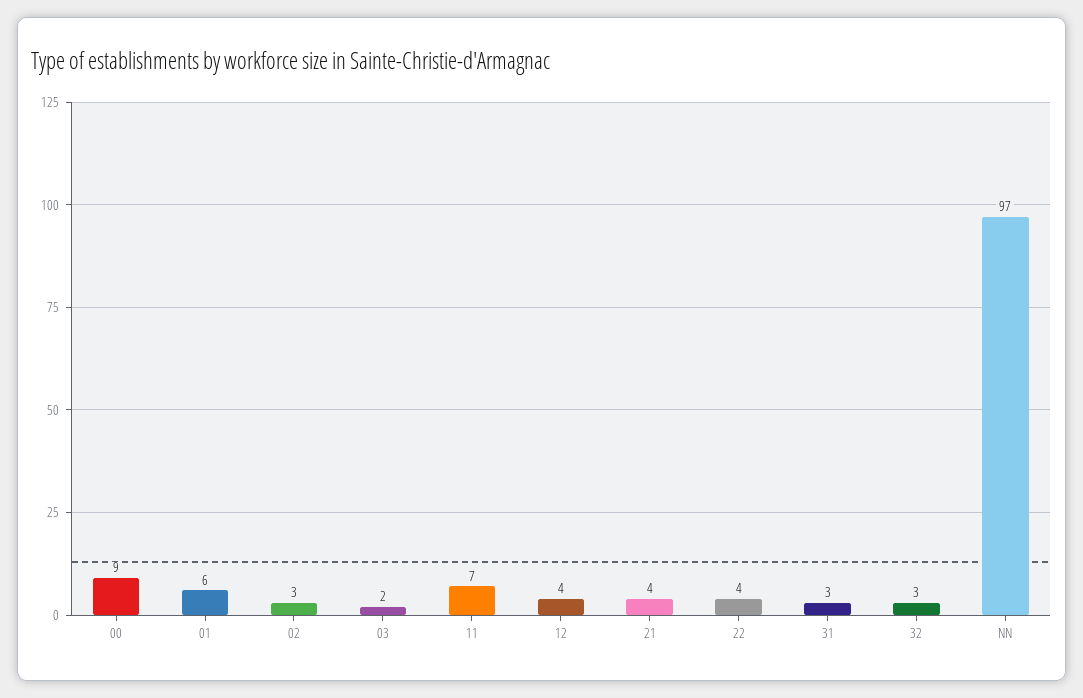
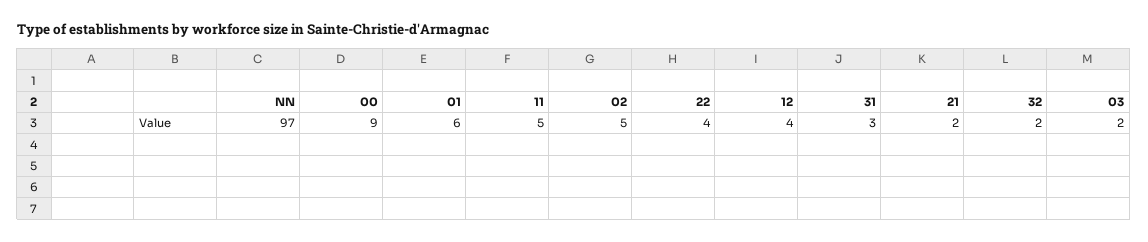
  {
    "00": 9,
    "01": 6,
-   "02": 3,
+   "02": 5,
    "03": 2,
-   "11": 7,
+   "11": 5,
    "12": 4,
-   "21": 4,
+   "21": 2,
    "22": 4,
    "31": 3,
-   "32": 3,
+   "32": 2,
    "NN": 97
  }

